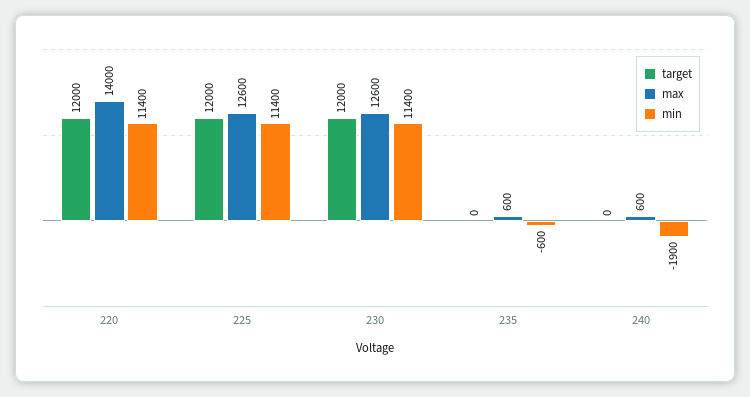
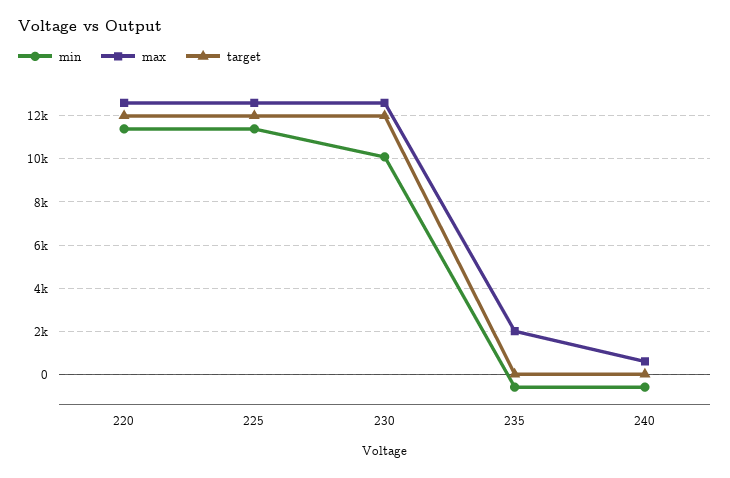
  {
    "target": {
      "220": 12000,
      "225": 12000,
      "230": 12000,
      "235": 0,
      "240": 0
    },
    "max": {
-     "220": 14000,
+     "220": 12500,
      "225": 12600,
      "230": 12600,
-     "235": 600,
+     "235": 2000,
      "240": 600
    },
    "min": {
      "220": 11400,
      "225": 11400,
-     "230": 11400,
+     "230": 10000,
      "235": -600,
-     "240": -1900
+     "240": -500
    }
  }

